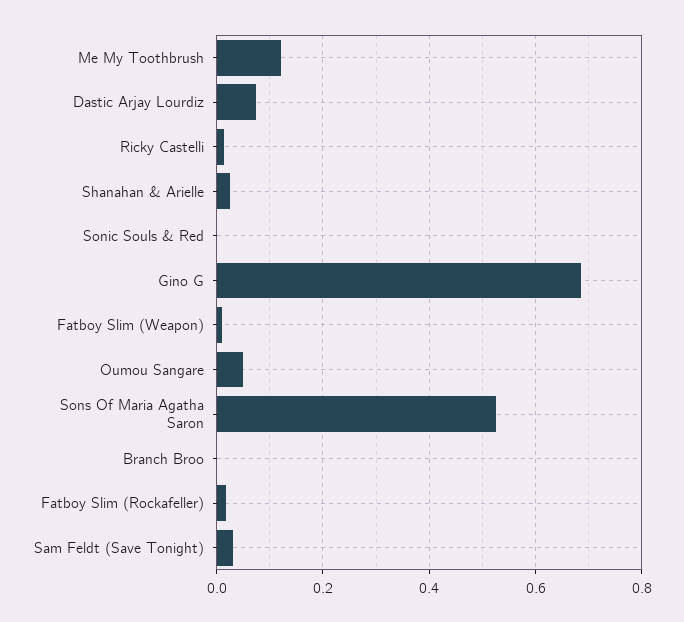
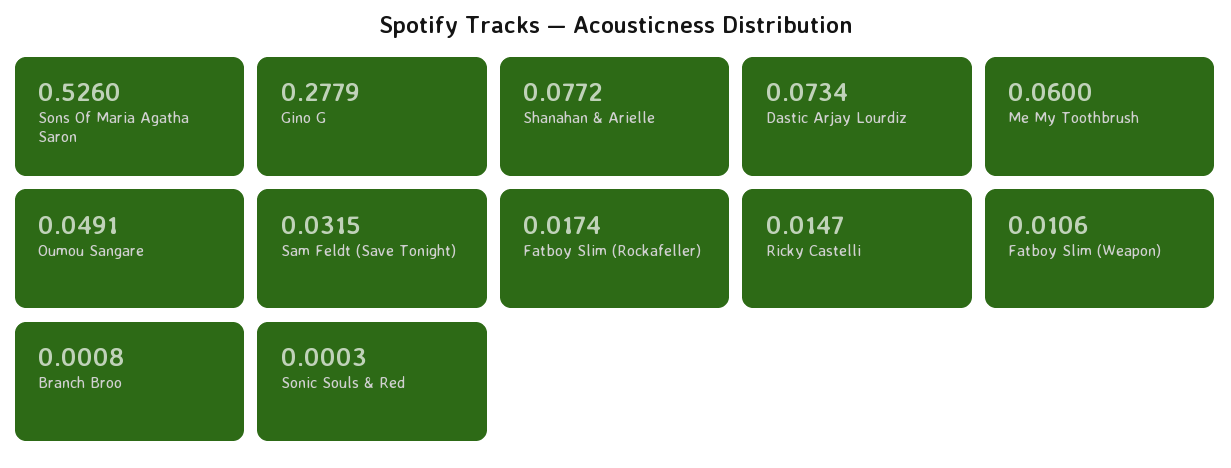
  {
-   "Me My Toothbrush": 0.12,
+   "Me My Toothbrush": 0.06,
    "Dastic Arjay Lourdiz": 0.0734,
    "Ricky Castelli": 0.0147,
-   "Shanahan & Arielle": 0.02,
+   "Shanahan & Arielle": 0.0772,
    "Sonic Souls & Red": 0.0003,
-   "Gino G": 0.68,
+   "Gino G": 0.2779,
    "Fatboy Slim (Weapon)": 0.0106,
    "Oumou Sangare": 0.0491,
    "Sons Of Maria Agatha Saron": 0.526,
    "Branch Broo": 0.0008,
    "Fatboy Slim (Rockafeller)": 0.0174,
    "Sam Feldt (Save Tonight)": 0.0315
  }

